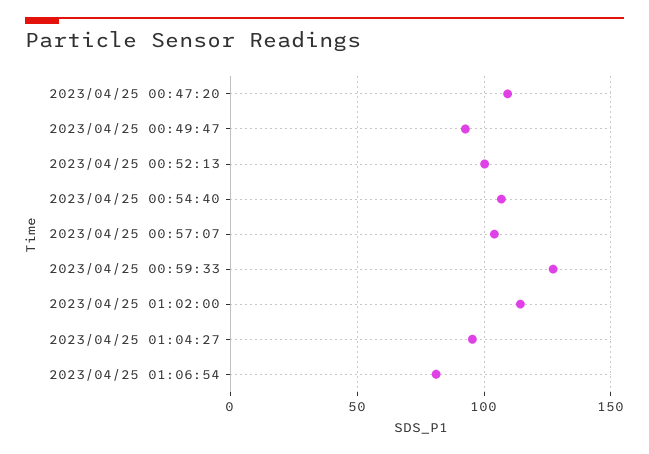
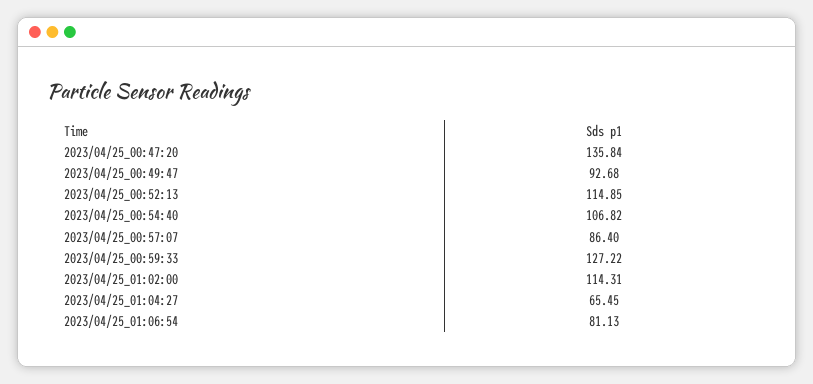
  {
-   "2023/04/25 00:47:20": 110,
+   "2023/04/25 00:47:20": 135.84,
    "2023/04/25 00:49:47": 92.68,
-   "2023/04/25 00:52:13": 100,
+   "2023/04/25 00:52:13": 114.85,
    "2023/04/25 00:54:40": 106.82,
-   "2023/04/25 00:57:07": 105,
+   "2023/04/25 00:57:07": 86.4,
    "2023/04/25 00:59:33": 127.22,
    "2023/04/25 01:02:00": 114.31,
-   "2023/04/25 01:04:27": 95,
+   "2023/04/25 01:04:27": 65.45,
    "2023/04/25 01:06:54": 81.13
  }

